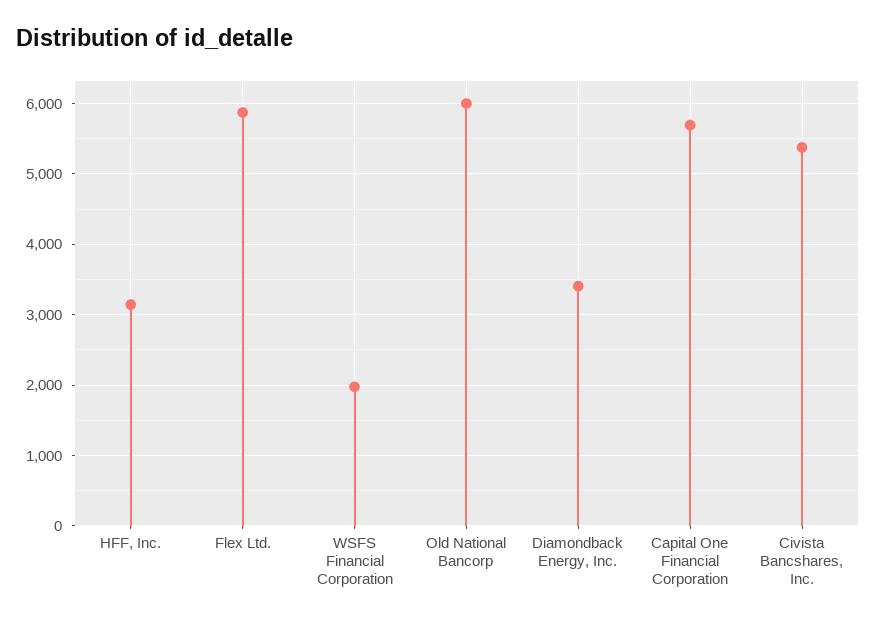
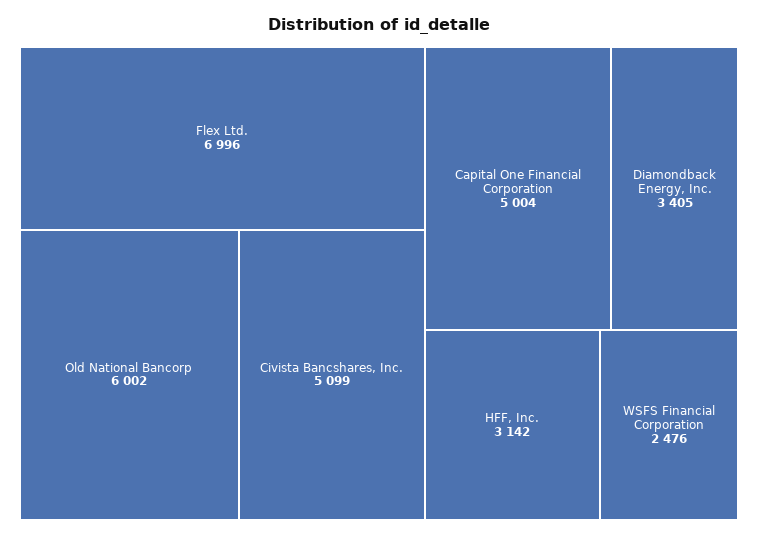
  {
    "HFF, Inc.": 3142,
-   "Flex Ltd.": 5900,
+   "Flex Ltd.": 6996,
-   "WSFS Financial Corporation": 2000,
+   "WSFS Financial Corporation": 2476,
    "Old National Bancorp": 6002,
    "Diamondback Energy, Inc.": 3405,
-   "Capital One Financial Corporation": 5700,
+   "Capital One Financial Corporation": 5004,
-   "Civista Bancshares, Inc.": 5400
+   "Civista Bancshares, Inc.": 5099
  }

